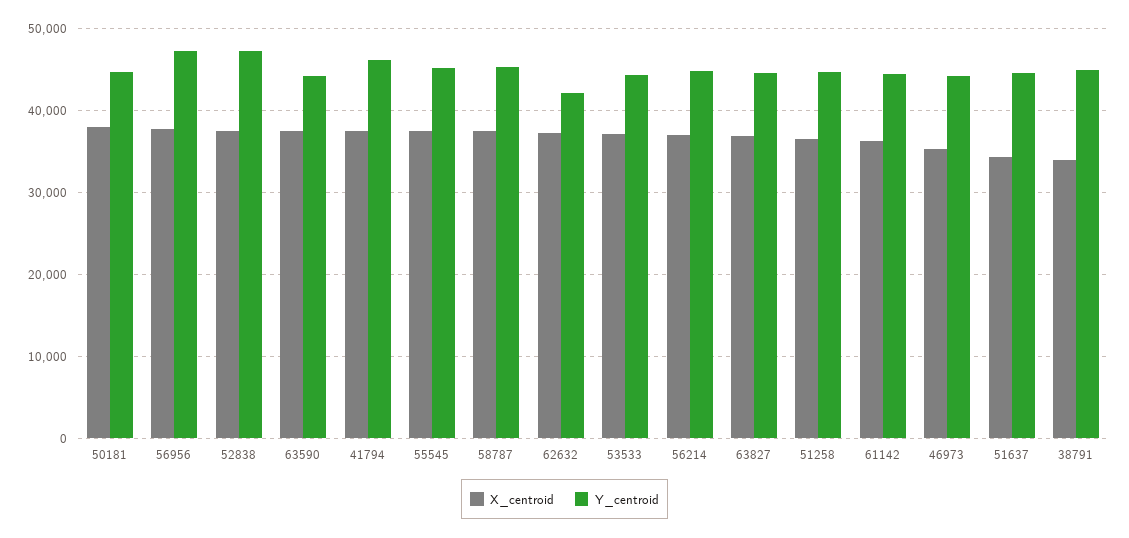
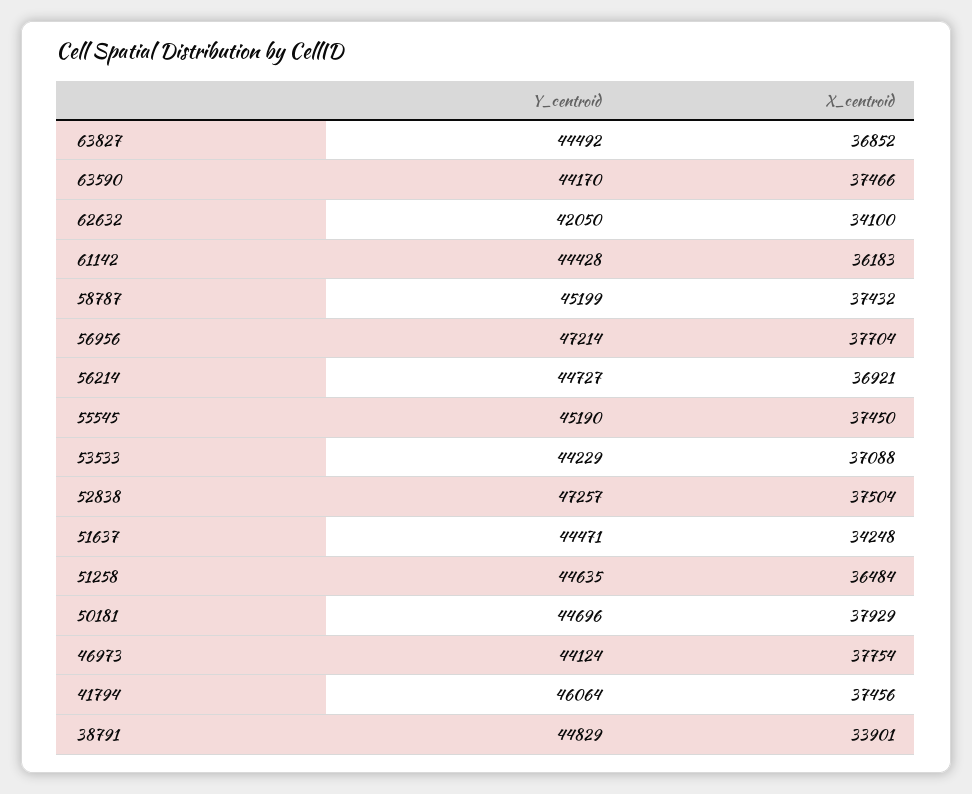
  {
    "X_centroid": {
      "50181": 37929,
      "56956": 37704,
      "52838": 37504,
      "63590": 37466,
      "41794": 37456,
      "55545": 37450,
      "58787": 37432,
-     "62632": 37000,
+     "62632": 34100,
      "53533": 37088,
      "56214": 36921,
      "63827": 36852,
      "51258": 36484,
      "61142": 36183,
-     "46973": 35000,
+     "46973": 37754,
      "51637": 34248,
      "38791": 33901
    },
    "Y_centroid": {
      "50181": 44696,
      "56956": 47214,
      "52838": 47257,
      "63590": 44170,
      "41794": 46064,
      "55545": 45190,
      "58787": 45199,
      "62632": 42050,
      "53533": 44229,
      "56214": 44727,
      "63827": 44492,
      "51258": 44635,
      "61142": 44428,
      "46973": 44124,
      "51637": 44471,
      "38791": 44829
    }
  }

